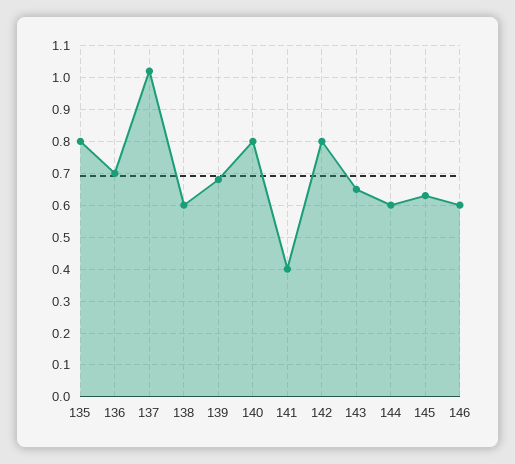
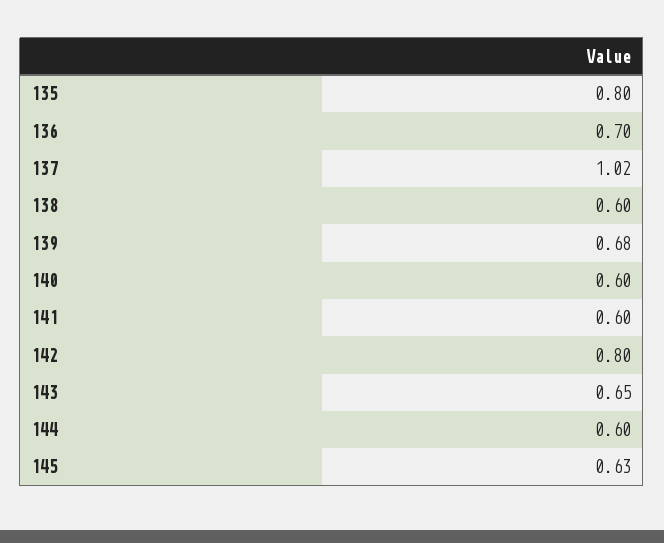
  {
    "135": 0.8,
    "136": 0.7,
    "137": 1.02,
    "138": 0.6,
    "139": 0.68,
-   "140": 0.8,
+   "140": 0.6,
-   "141": 0.4,
+   "141": 0.6,
    "142": 0.8,
    "143": 0.65,
    "144": 0.6,
-   "145": 0.63,
+   "145": 0.63
-   "146": 0.6
  }

